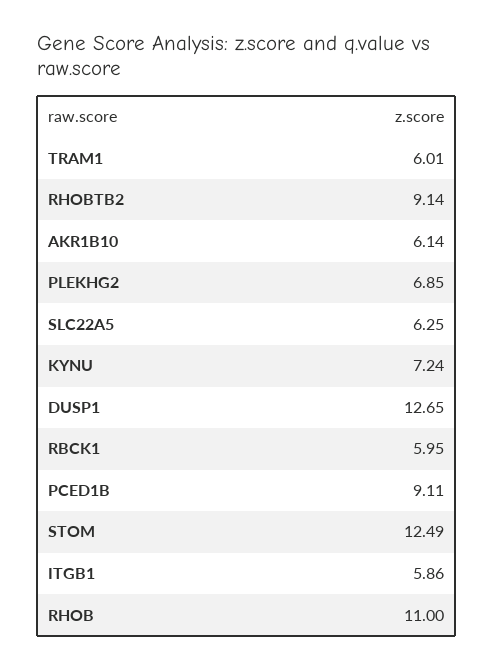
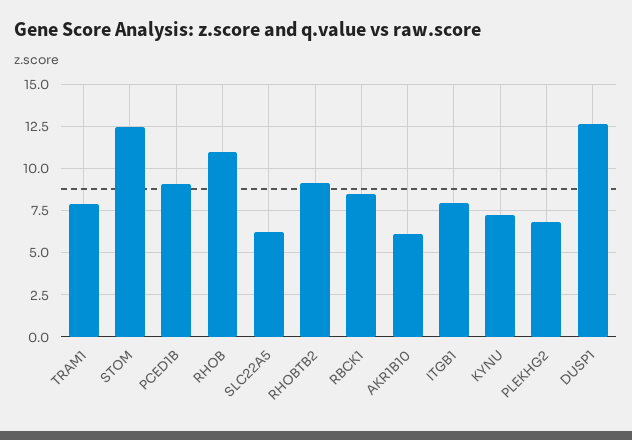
  {
-   "TRAM1": 6.01,
+   "TRAM1": 8,
    "RHOBTB2": 9.14,
    "AKR1B10": 6.14,
    "PLEKHG2": 6.85,
    "SLC22A5": 6.25,
    "KYNU": 7.24,
    "DUSP1": 12.65,
-   "RBCK1": 5.95,
+   "RBCK1": 8.5,
    "PCED1B": 9.11,
    "STOM": 12.49,
-   "ITGB1": 5.86,
+   "ITGB1": 8,
    "RHOB": 11
  }

